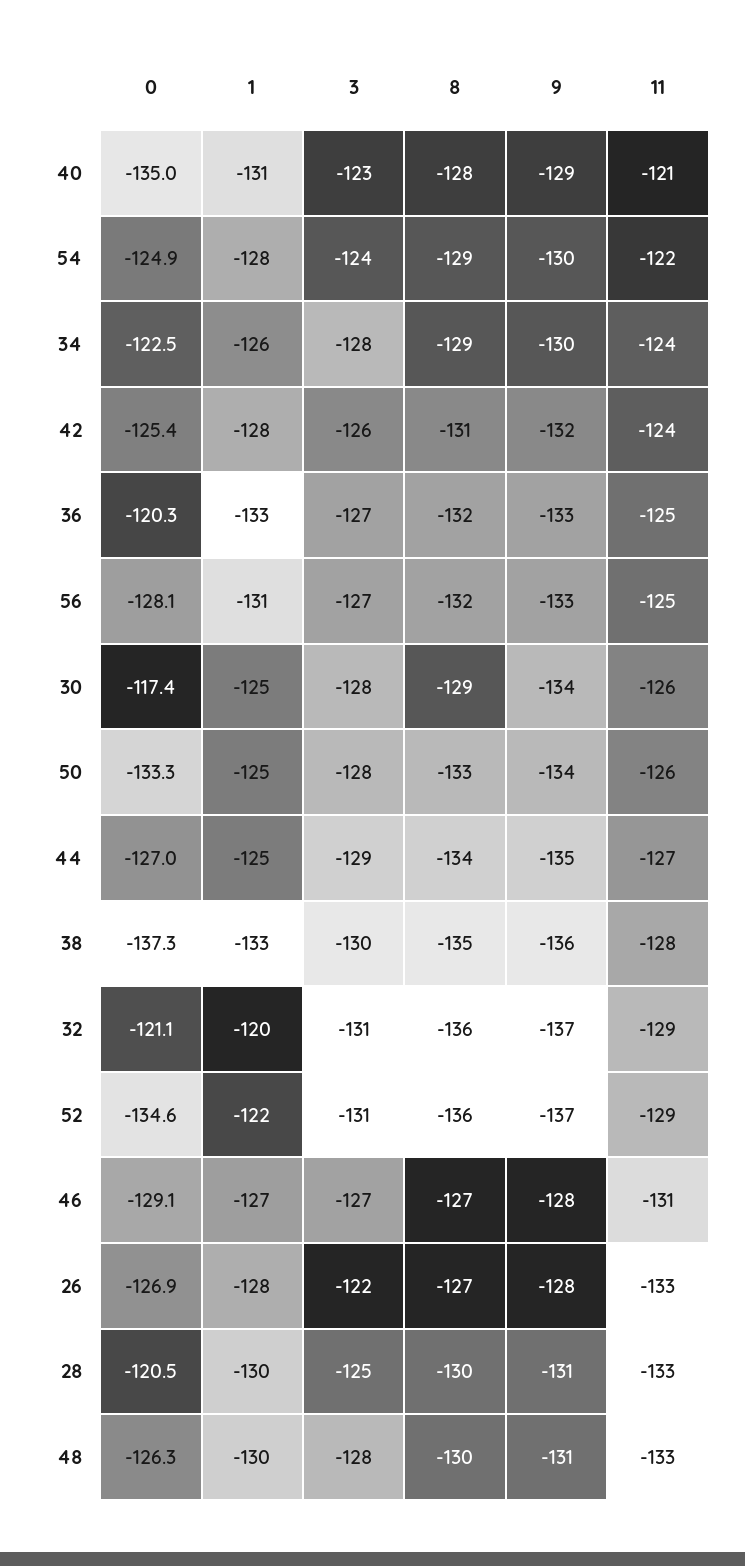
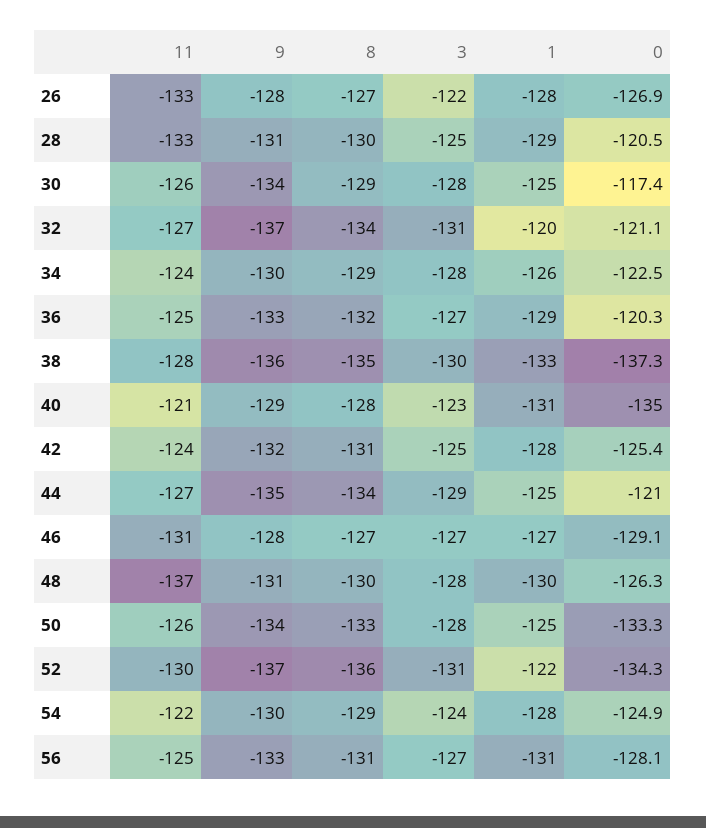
  {
    "0": {
      "40": -135,
      "54": -124.9,
      "34": -122.5,
      "42": -125.4,
      "36": -120.3,
      "56": -128.1,
      "30": -117.4,
      "50": -133.3,
-     "44": -127,
+     "44": -121,
      "38": -137.3,
      "32": -121.1,
-     "52": -134.6,
+     "52": -134.3,
      "46": -129.1,
      "26": -126.9,
      "28": -120.5,
      "48": -126.3
    },
    "1": {
      "40": -131,
      "54": -128,
      "34": -126,
      "42": -128,
-     "36": -133,
+     "36": -129,
      "56": -131,
      "30": -125,
      "50": -125,
      "44": -125,
      "38": -133,
      "32": -120,
      "52": -122,
      "46": -127,
      "26": -128,
-     "28": -130,
+     "28": -129,
      "48": -130
    },
    "3": {
      "40": -123,
      "54": -124,
      "34": -128,
-     "42": -126,
+     "42": -125,
      "36": -127,
      "56": -127,
      "30": -128,
      "50": -128,
      "44": -129,
      "38": -130,
      "32": -131,
      "52": -131,
      "46": -127,
      "26": -122,
      "28": -125,
      "48": -128
    },
    "8": {
      "40": -128,
      "54": -129,
      "34": -129,
      "42": -131,
      "36": -132,
-     "56": -132,
+     "56": -131,
      "30": -129,
      "50": -133,
      "44": -134,
      "38": -135,
-     "32": -136,
+     "32": -134,
      "52": -136,
      "46": -127,
      "26": -127,
      "28": -130,
      "48": -130
    },
    "9": {
      "40": -129,
      "54": -130,
      "34": -130,
      "42": -132,
      "36": -133,
      "56": -133,
      "30": -134,
      "50": -134,
      "44": -135,
      "38": -136,
      "32": -137,
      "52": -137,
      "46": -128,
      "26": -128,
      "28": -131,
      "48": -131
    },
    "11": {
      "40": -121,
      "54": -122,
      "34": -124,
      "42": -124,
      "36": -125,
      "56": -125,
      "30": -126,
      "50": -126,
      "44": -127,
      "38": -128,
-     "32": -129,
+     "32": -127,
-     "52": -129,
+     "52": -130,
      "46": -131,
      "26": -133,
      "28": -133,
-     "48": -133
+     "48": -137
    }
  }

